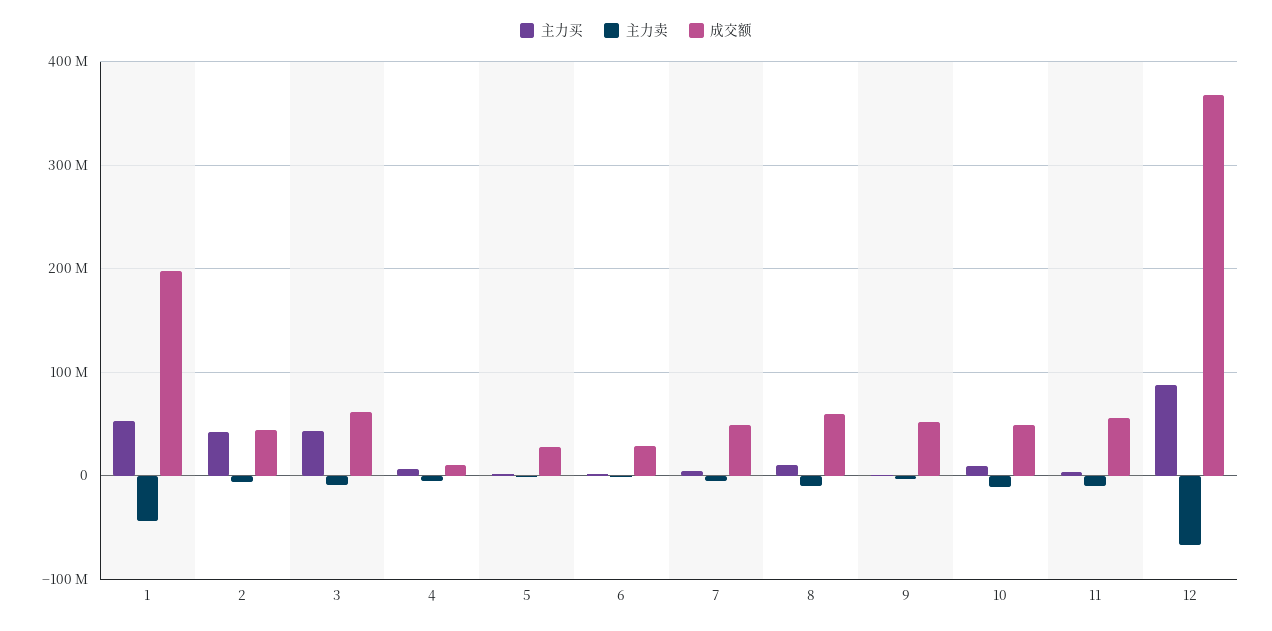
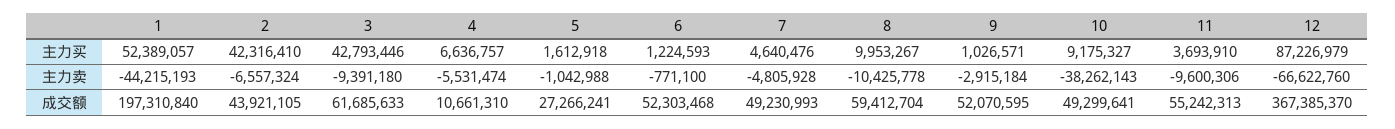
  {
    "主力买": {
      "1": 52389057,
      "2": 42316410,
      "3": 42793446,
      "4": 6636757,
      "5": 1612918,
      "6": 1224593,
      "7": 4640476,
      "8": 9953267,
      "9": 1026571,
      "10": 9175327,
      "11": 3693910,
      "12": 87226979
    },
    "主力卖": {
      "1": -44215193,
      "2": -6557324,
      "3": -9391180,
      "4": -5531474,
      "5": -1042988,
      "6": -771100,
      "7": -4805928,
      "8": -10425778,
      "9": -2915184,
-     "10": -10000000,
+     "10": -38262143,
      "11": -9600306,
      "12": -66622760
    },
    "成交额": {
      "1": 197310840,
      "2": 43921105,
      "3": 61685633,
      "4": 10661310,
      "5": 27266241,
-     "6": 30000000,
+     "6": 52303468,
      "7": 49230993,
      "8": 59412704,
      "9": 52070595,
      "10": 49299641,
      "11": 55242313,
      "12": 367385370
    }
  }

